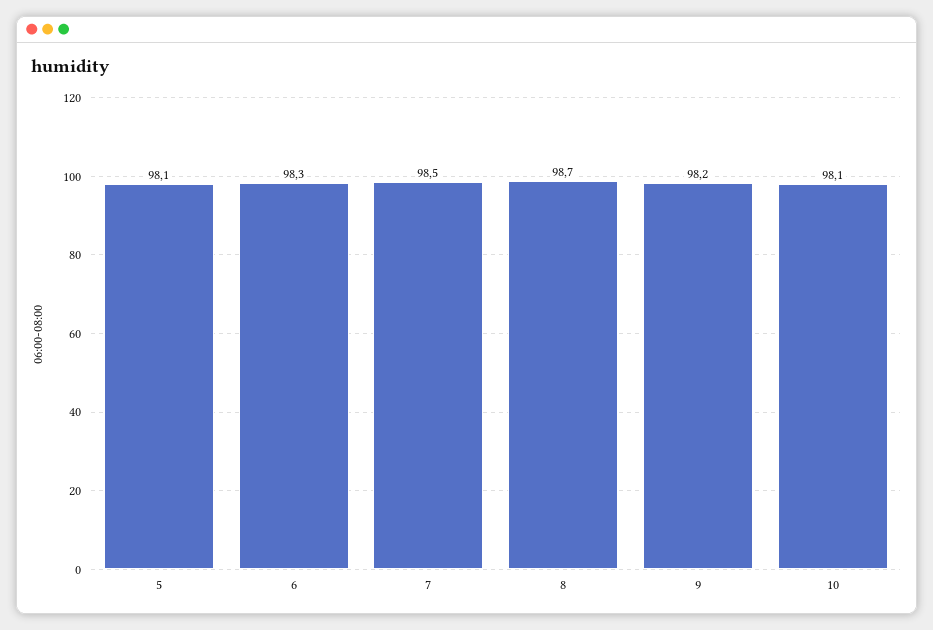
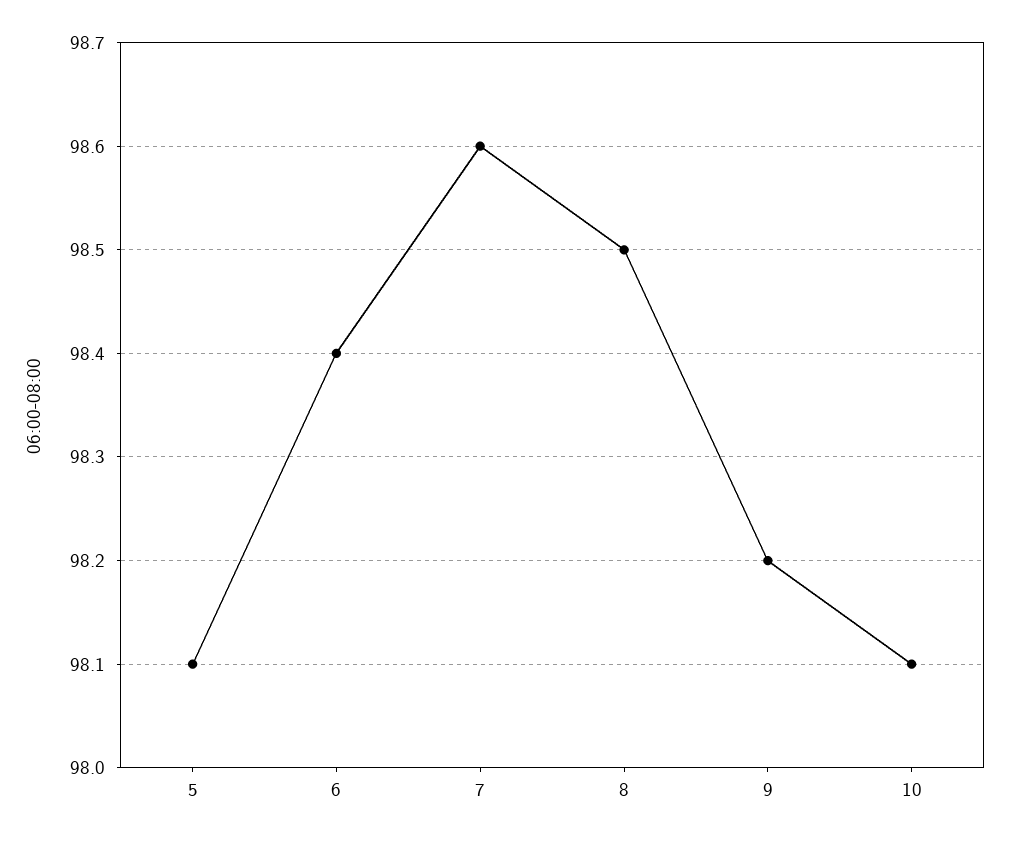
  {
    "5": 98.1,
-   "6": 98.3,
+   "6": 98.4,
-   "7": 98.5,
+   "7": 98.6,
-   "8": 98.7,
+   "8": 98.5,
    "9": 98.2,
    "10": 98.1
  }

